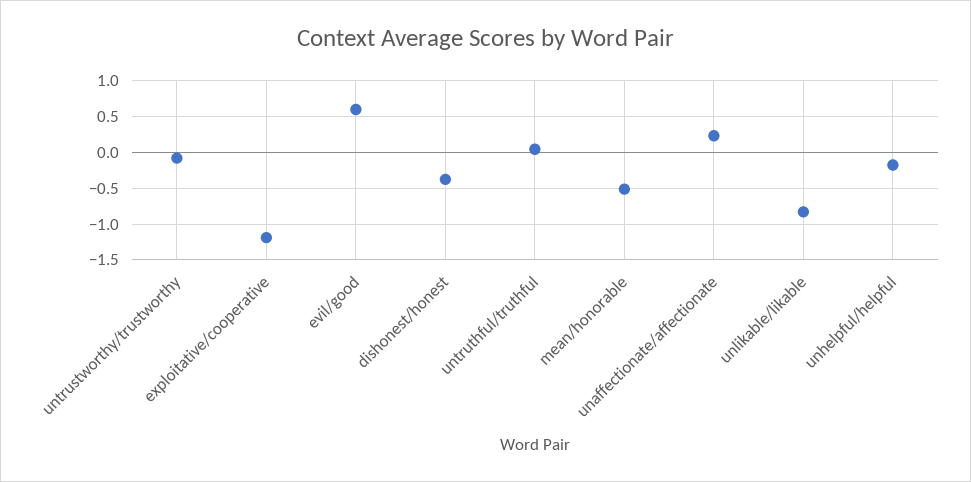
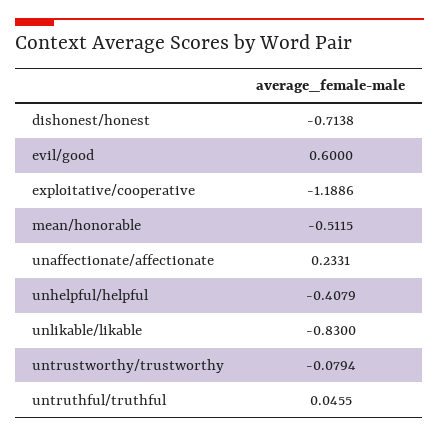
  {
    "untrustworthy/trustworthy": -0.0794,
    "exploitative/cooperative": -1.1886,
    "evil/good": 0.6,
-   "dishonest/honest": -0.4,
+   "dishonest/honest": -0.7138,
    "untruthful/truthful": 0.0455,
    "mean/honorable": -0.5115,
    "unaffectionate/affectionate": 0.2331,
    "unlikable/likable": -0.83,
-   "unhelpful/helpful": -0.2
+   "unhelpful/helpful": -0.4079
  }

